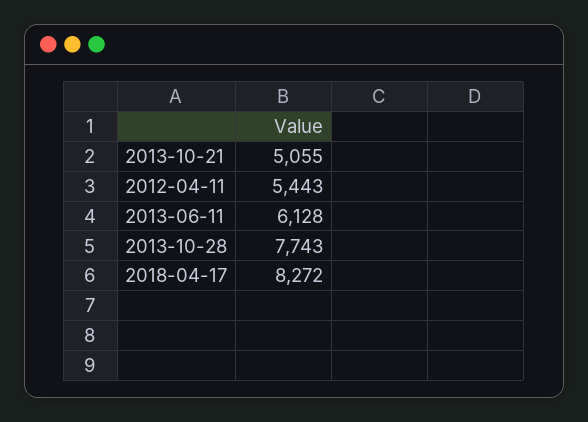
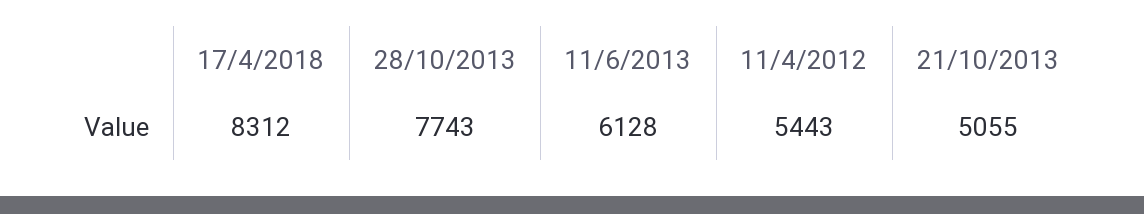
  {
    "2013-10-21": 5055,
    "2012-04-11": 5443,
    "2013-06-11": 6128,
    "2013-10-28": 7743,
-   "2018-04-17": 8272
+   "2018-04-17": 8312
  }

